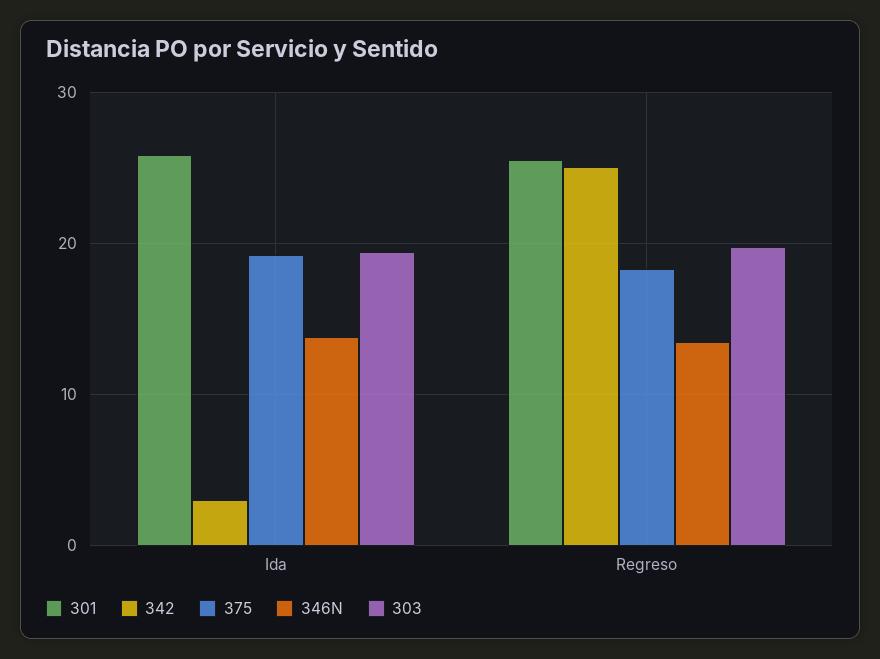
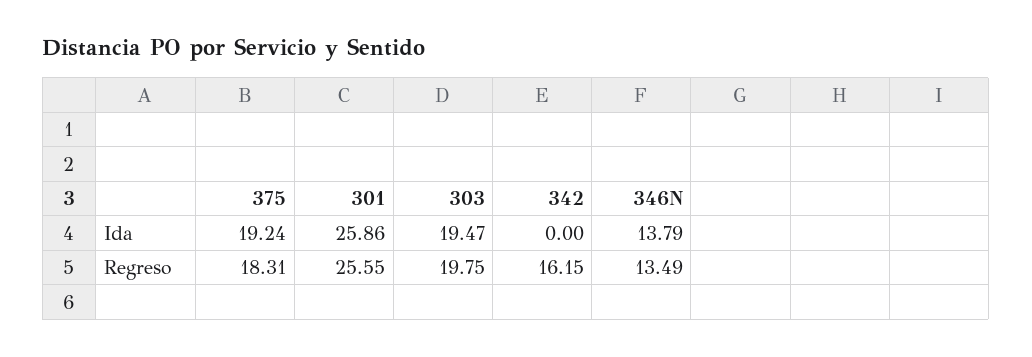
  {
    "301": {
      "Ida": 25.86,
      "Regreso": 25.55
    },
    "342": {
-     "Ida": 3,
+     "Ida": 0,
-     "Regreso": 25
+     "Regreso": 16.15
    },
    "375": {
      "Ida": 19.24,
      "Regreso": 18.31
    },
    "346N": {
      "Ida": 13.79,
      "Regreso": 13.49
    },
    "303": {
      "Ida": 19.47,
      "Regreso": 19.75
    }
  }

